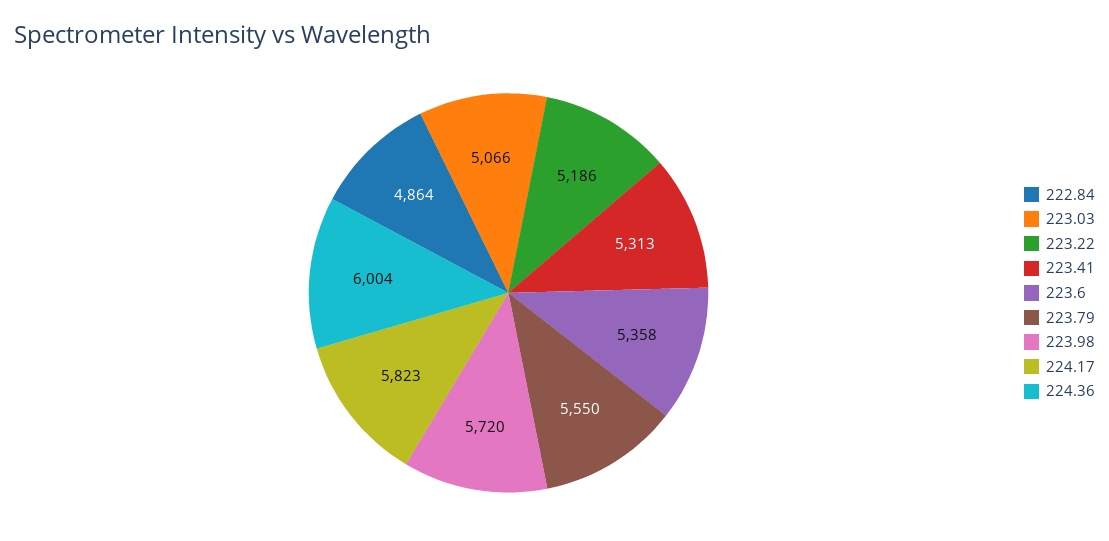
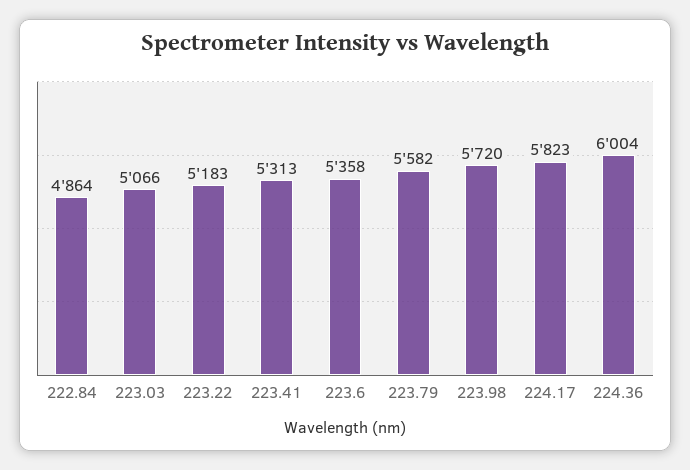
  {
    "222.84": 4864,
    "223.03": 5066,
-   "223.22": 5186,
+   "223.22": 5183,
    "223.41": 5313,
    "223.6": 5358,
-   "223.79": 5550,
+   "223.79": 5582,
    "223.98": 5720,
    "224.17": 5823,
    "224.36": 6004
  }

